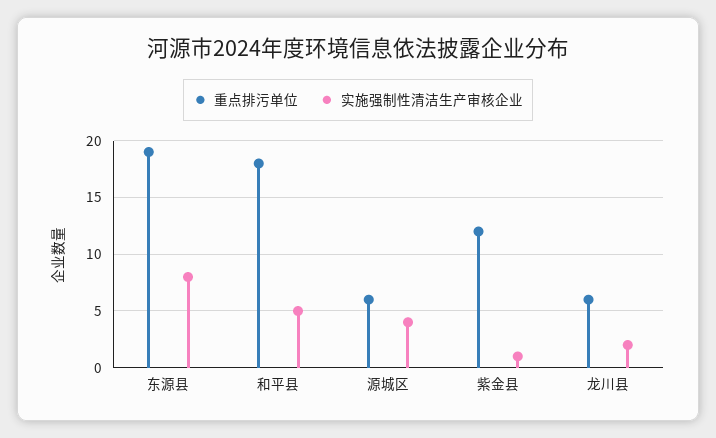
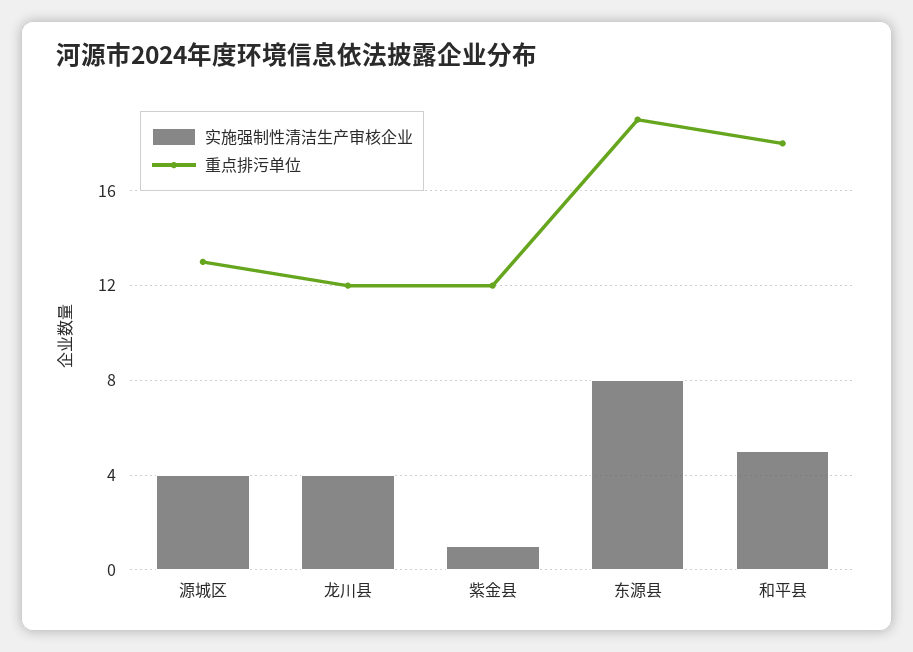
  {
    "重点排污单位": {
      "东源县": 19,
      "和平县": 18,
-     "源城区": 6,
+     "源城区": 13,
      "紫金县": 12,
-     "龙川县": 6
+     "龙川县": 12
    },
    "实施强制性清洁生产审核企业": {
      "东源县": 8,
      "和平县": 5,
      "源城区": 4,
      "紫金县": 1,
-     "龙川县": 2
+     "龙川县": 4
    }
  }

